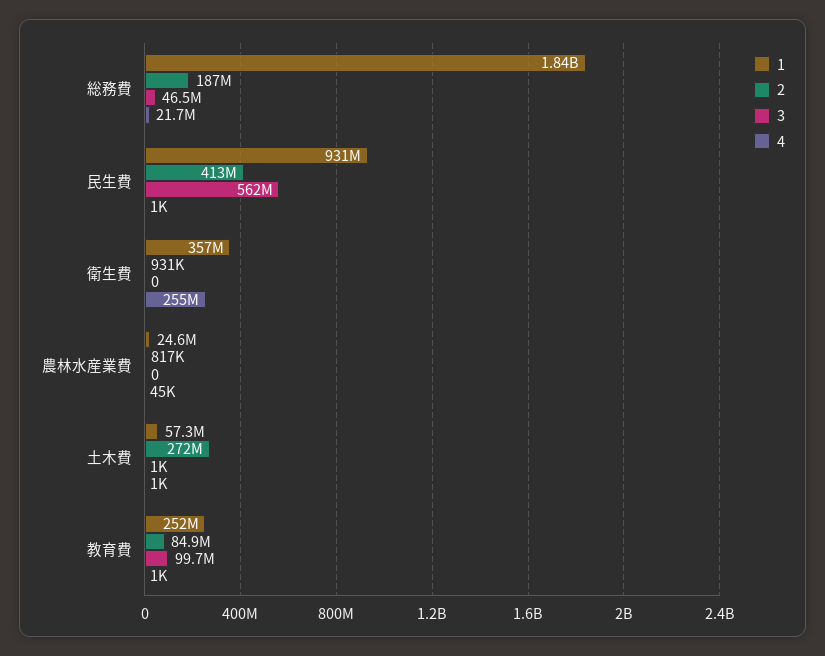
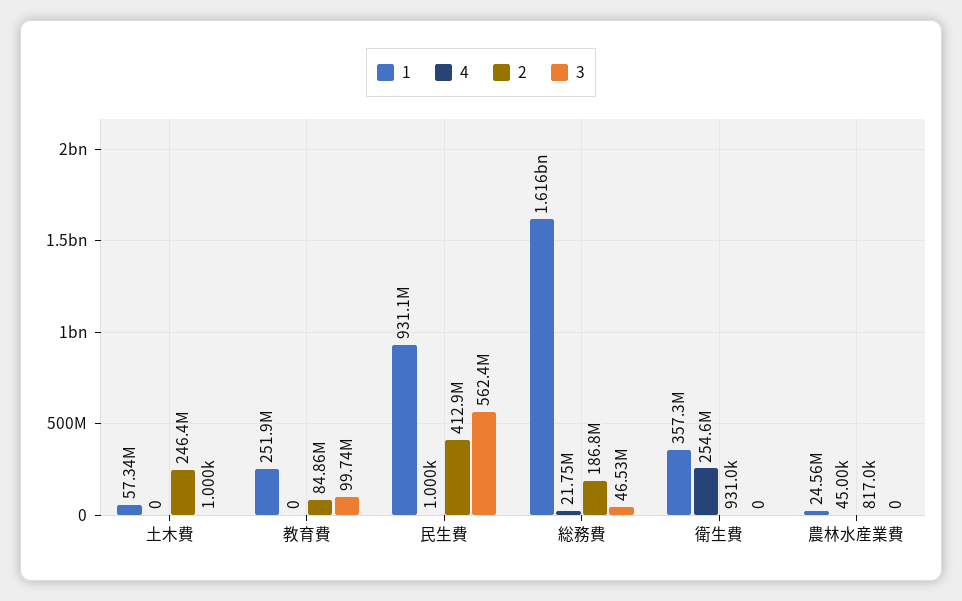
  {
    "1": {
-     "総務費": 1840000000,
+     "総務費": 1616000000,
      "民生費": 931100000,
      "衛生費": 357300000,
      "農林水産業費": 24560000,
      "土木費": 57340000,
      "教育費": 251900000
    },
    "2": {
      "総務費": 186800000,
      "民生費": 412900000,
      "衛生費": 931000,
      "農林水産業費": 817000,
-     "土木費": 272000000,
+     "土木費": 246400000,
      "教育費": 84860000
    },
    "3": {
      "総務費": 46530000,
      "民生費": 562400000,
      "衛生費": 0,
      "農林水産業費": 0,
      "土木費": 1000,
      "教育費": 99740000
    },
    "4": {
      "総務費": 21750000,
      "民生費": 1000,
      "衛生費": 254600000,
      "農林水産業費": 45000,
-     "土木費": 1000,
+     "土木費": 0,
-     "教育費": 1000
+     "教育費": 0
    }
  }

